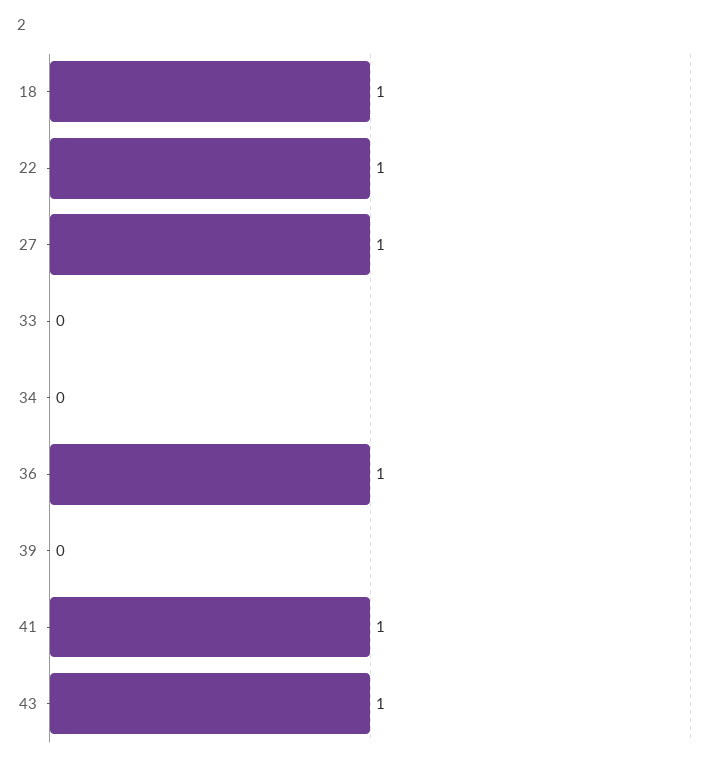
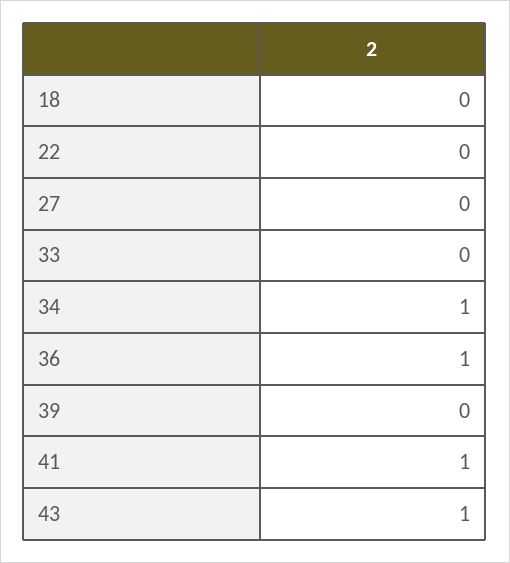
  {
-   "18": 1,
+   "18": 0,
-   "22": 1,
+   "22": 0,
-   "27": 1,
+   "27": 0,
    "33": 0,
-   "34": 0,
+   "34": 1,
    "36": 1,
    "39": 0,
    "41": 1,
    "43": 1
  }

